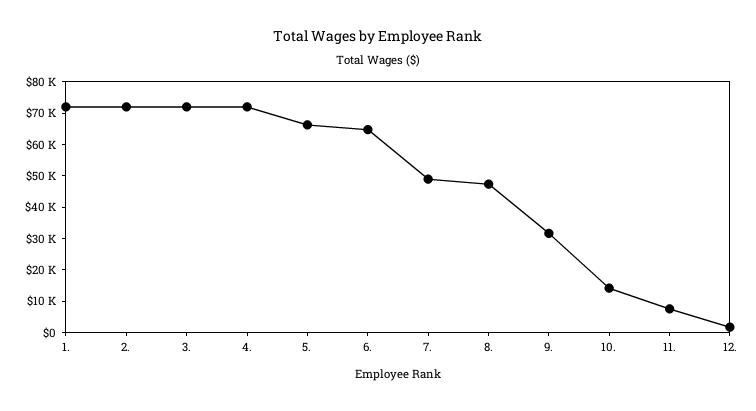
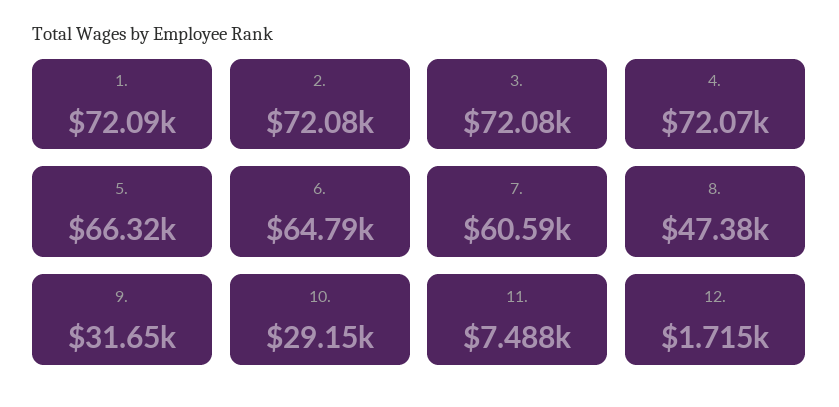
  {
    "1.": 72090,
    "2.": 72080,
    "3.": 72080,
    "4.": 72070,
    "5.": 66320,
    "6.": 64790,
-   "7.": 50000,
+   "7.": 60590,
    "8.": 47380,
    "9.": 31650,
-   "10.": 15000,
+   "10.": 29150,
    "11.": 7488,
    "12.": 1715
  }

